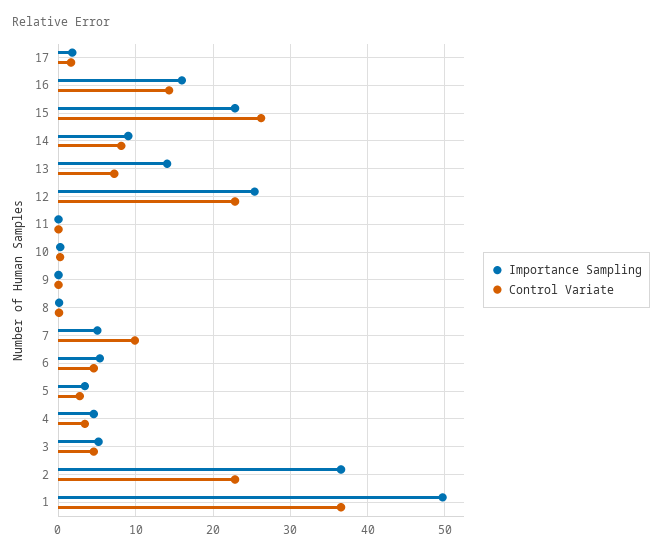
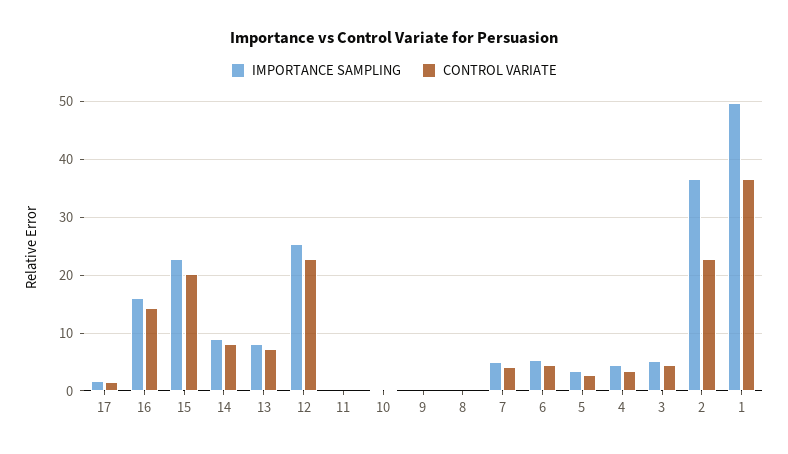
  {
    "Importance Sampling": {
      "17": 2,
      "16": 16,
      "15": 23,
      "14": 9,
-     "13": 14,
+     "13": 8,
      "12": 25,
      "11": 0,
      "10": 0,
      "9": 0,
      "8": 0,
      "7": 5,
      "6": 5,
      "5": 3,
      "4": 5,
      "3": 5,
      "2": 37,
      "1": 50
    },
    "Control Variate": {
      "17": 2,
      "16": 14,
-     "15": 26,
+     "15": 20,
      "14": 8,
      "13": 7,
      "12": 23,
      "11": 0,
      "10": 0,
      "9": 0,
      "8": 0,
-     "7": 10,
+     "7": 4,
      "6": 5,
      "5": 3,
      "4": 3,
      "3": 5,
      "2": 23,
      "1": 37
    }
  }

